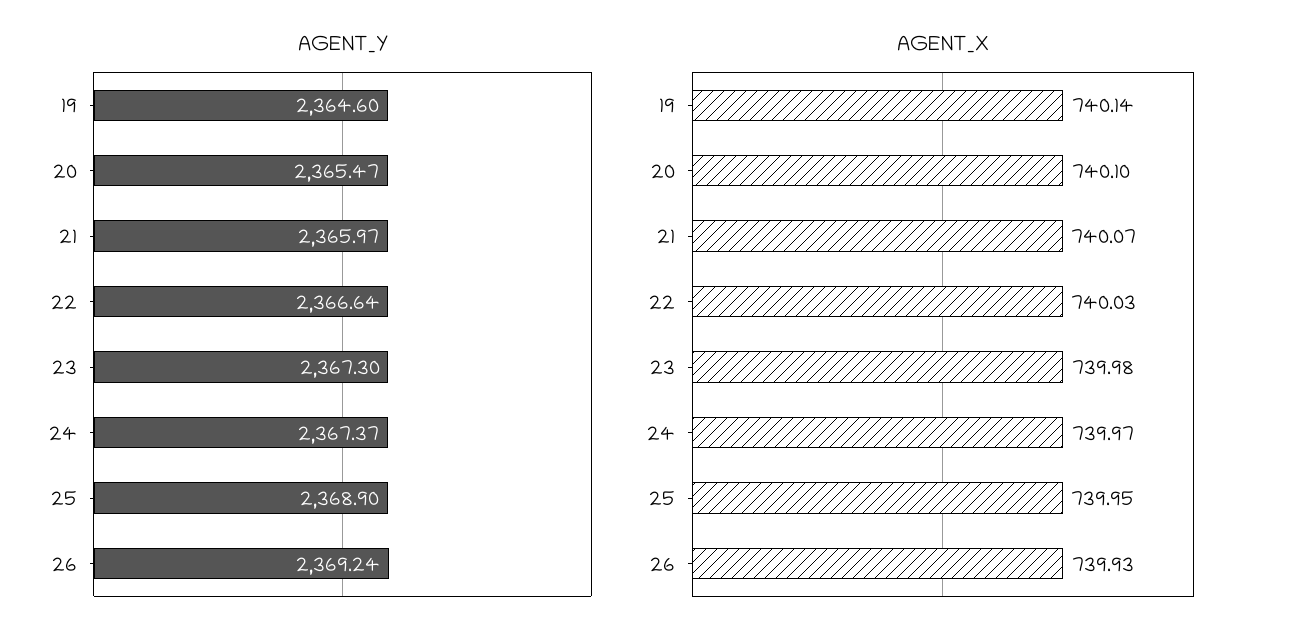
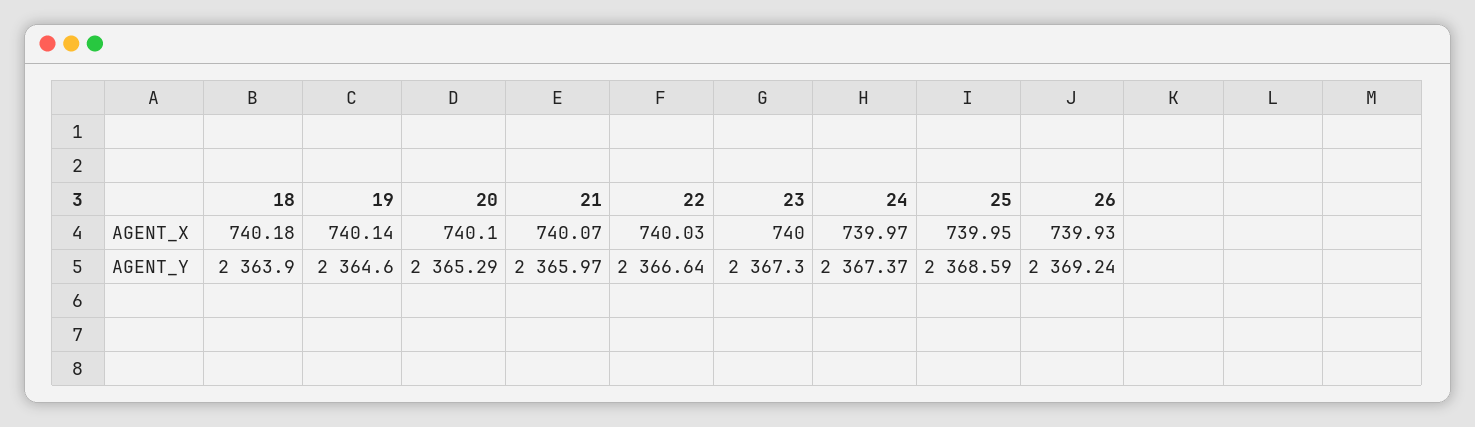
  {
    "AGENT_Y": {
      "19": 2364.6,
-     "20": 2365.47,
+     "20": 2365.29,
      "21": 2365.97,
      "22": 2366.64,
      "23": 2367.3,
      "24": 2367.37,
-     "25": 2368.9,
+     "25": 2368.59,
-     "26": 2369.24
+     "26": 2369.24,
+     "18": 2363.9
    },
    "AGENT_X": {
      "19": 740.14,
      "20": 740.1,
      "21": 740.07,
      "22": 740.03,
-     "23": 739.98,
+     "23": 740,
      "24": 739.97,
      "25": 739.95,
-     "26": 739.93
+     "26": 739.93,
+     "18": 740.18
    }
  }

